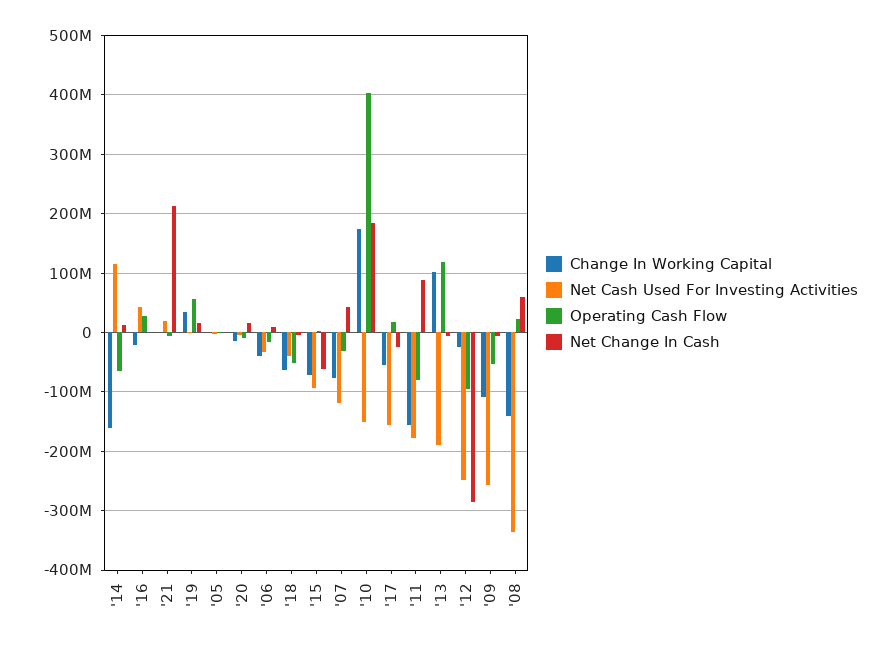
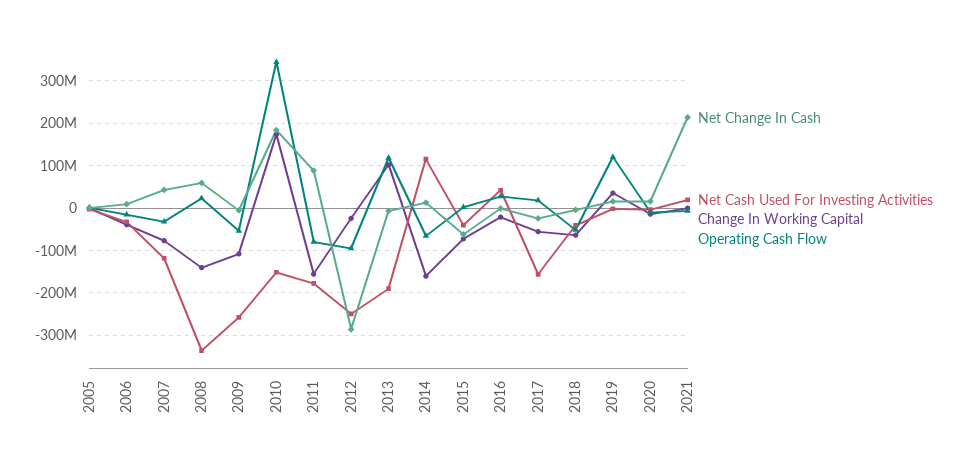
  {
    "Change In Working Capital": {
      "'14": -160000000,
      "'16": -20000000,
      "'21": 0,
      "'19": 40000000,
      "'05": 0,
      "'20": -20000000,
      "'06": -40000000,
      "'18": -60000000,
      "'15": -80000000,
      "'07": -80000000,
      "'10": 180000000,
      "'17": -60000000,
      "'11": -160000000,
      "'13": 100000000,
      "'12": -20000000,
      "'09": -100000000,
      "'08": -140000000
    },
    "Net Cash Used For Investing Activities": {
      "'14": 120000000,
      "'16": 40000000,
      "'21": 20000000,
      "'19": 0,
      "'05": 0,
      "'20": 0,
      "'06": -40000000,
      "'18": -40000000,
-     "'15": -100000000,
+     "'15": -40000000,
      "'07": -120000000,
      "'10": -160000000,
      "'17": -160000000,
      "'11": -180000000,
      "'13": -180000000,
      "'12": -240000000,
      "'09": -260000000,
      "'08": -340000000
    },
    "Operating Cash Flow": {
      "'14": -60000000,
      "'16": 20000000,
      "'21": 0,
-     "'19": 60000000,
+     "'19": 120000000,
      "'05": 0,
      "'20": -20000000,
      "'06": -20000000,
      "'18": -60000000,
      "'15": 0,
      "'07": -40000000,
-     "'10": 400000000,
+     "'10": 340000000,
      "'17": 20000000,
      "'11": -80000000,
      "'13": 120000000,
      "'12": -100000000,
      "'09": -60000000,
      "'08": 20000000
    },
    "Net Change In Cash": {
      "'14": 20000000,
      "'16": 0,
      "'21": 220000000,
      "'19": 20000000,
      "'05": 0,
      "'20": 20000000,
      "'06": 0,
      "'18": 0,
      "'15": -60000000,
      "'07": 40000000,
      "'10": 180000000,
      "'17": -20000000,
      "'11": 80000000,
      "'13": 0,
      "'12": -280000000,
      "'09": 0,
      "'08": 60000000
    }
  }

